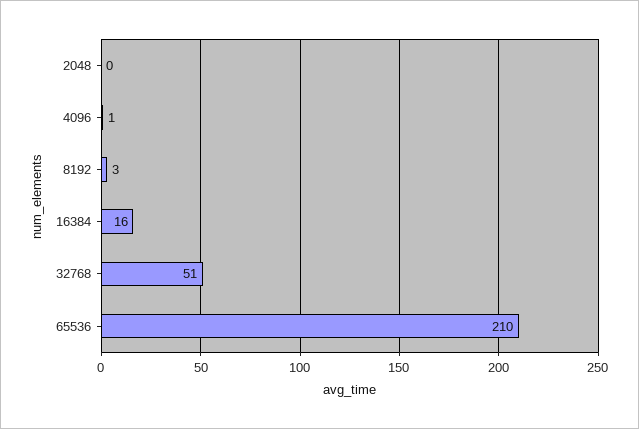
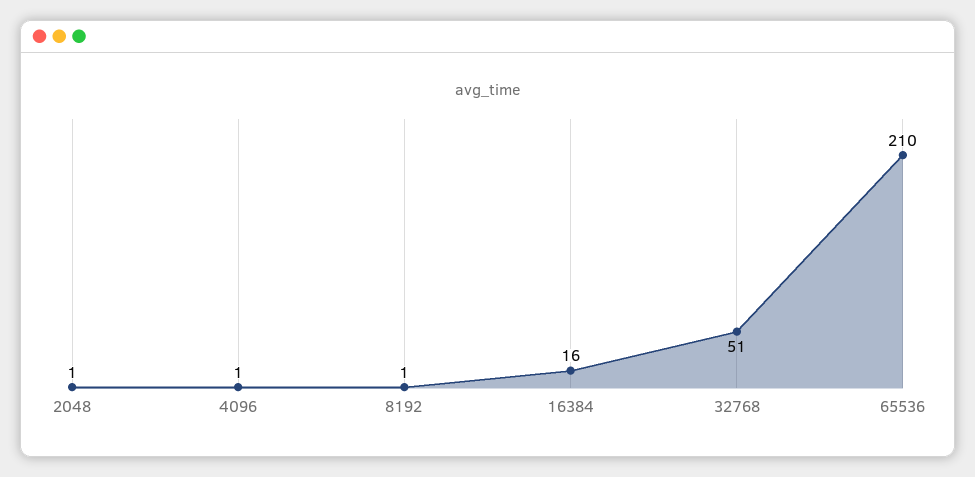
  {
-   "2048": 0,
+   "2048": 1,
    "4096": 1,
-   "8192": 3,
+   "8192": 1,
    "16384": 16,
    "32768": 51,
    "65536": 210
  }

